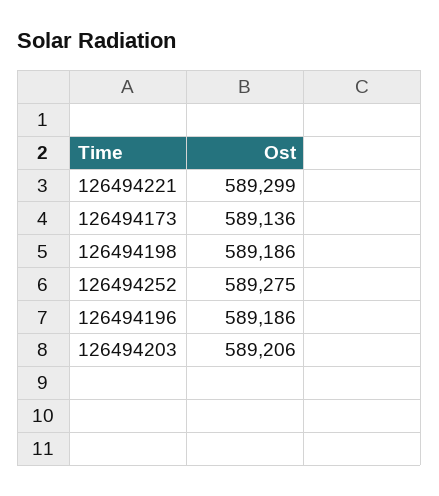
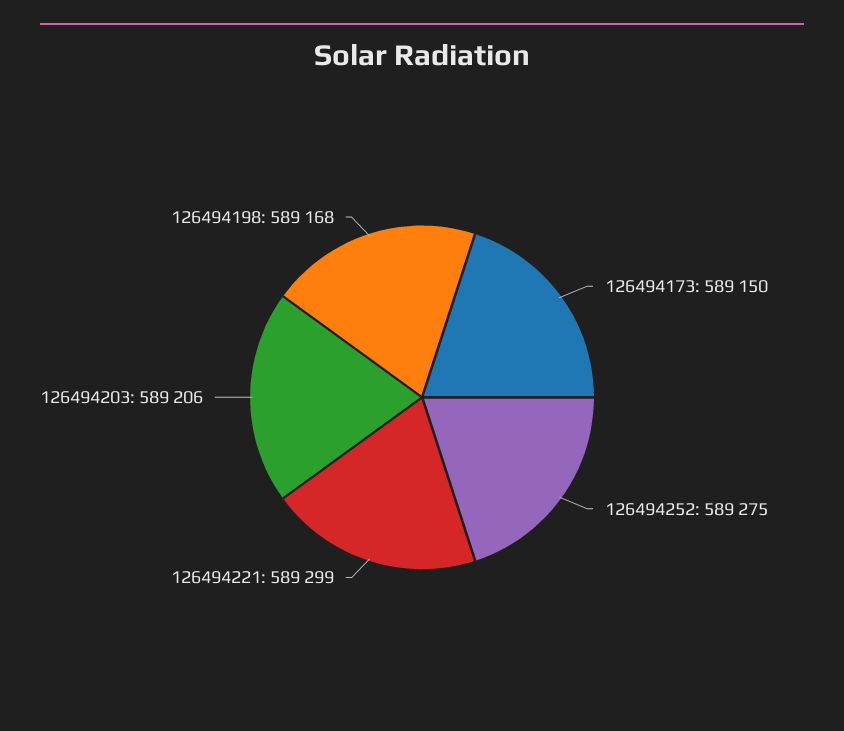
  {
    "126494221": 589299,
-   "126494173": 589136,
+   "126494173": 589150,
-   "126494198": 589186,
+   "126494198": 589168,
    "126494252": 589275,
-   "126494196": 589186,
    "126494203": 589206
  }

